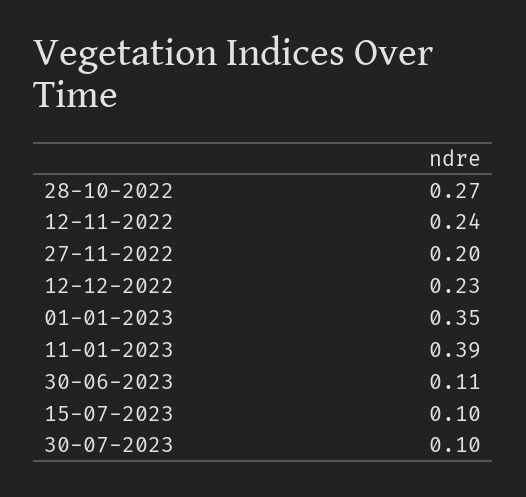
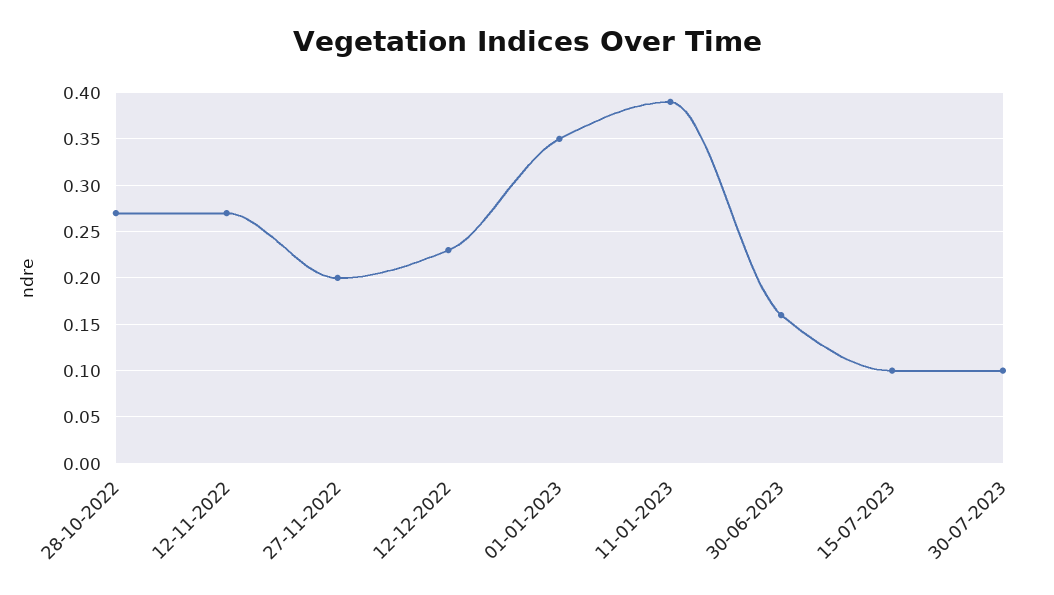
  {
    "28-10-2022": 0.27,
-   "12-11-2022": 0.24,
+   "12-11-2022": 0.27,
    "27-11-2022": 0.2,
    "12-12-2022": 0.23,
    "01-01-2023": 0.35,
    "11-01-2023": 0.39,
-   "30-06-2023": 0.11,
+   "30-06-2023": 0.16,
    "15-07-2023": 0.1,
    "30-07-2023": 0.1
  }

